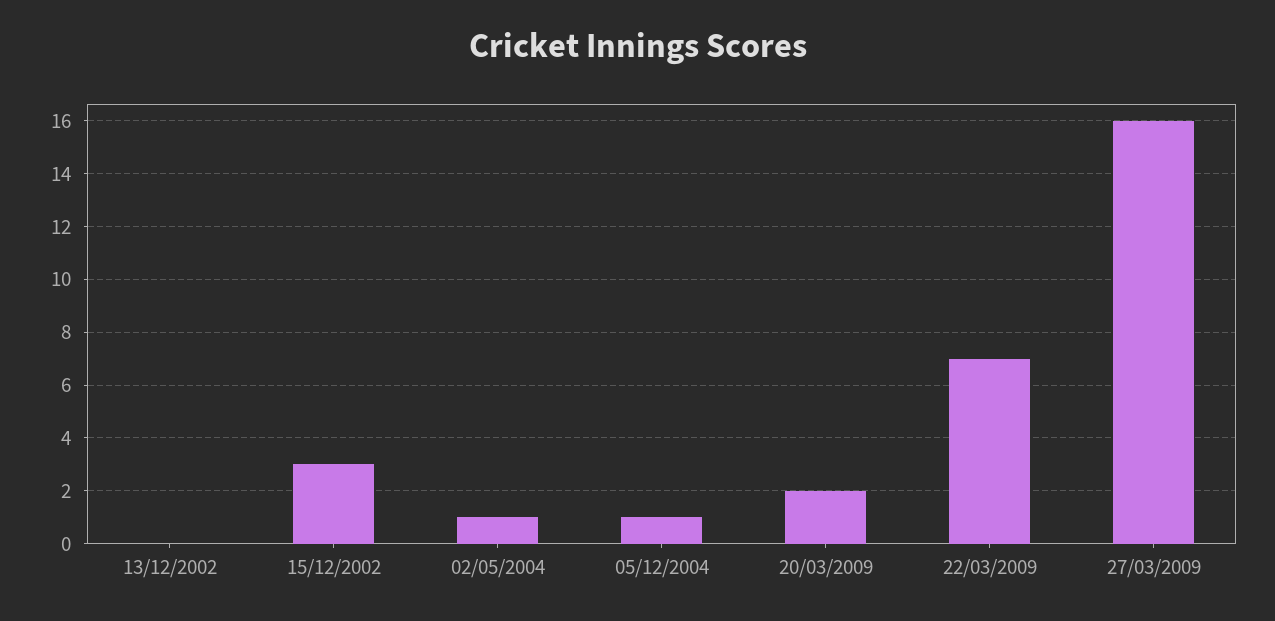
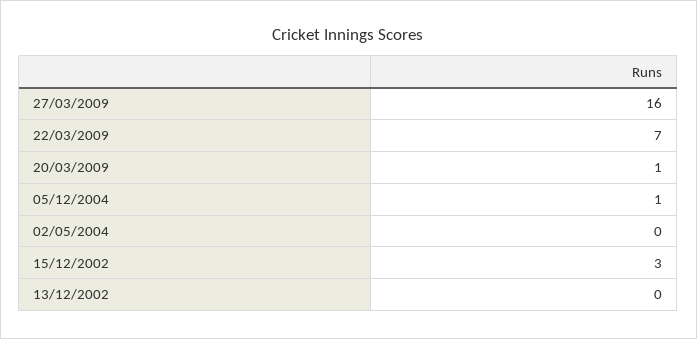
  {
    "13/12/2002": 0,
    "15/12/2002": 3,
-   "02/05/2004": 1,
+   "02/05/2004": 0,
    "05/12/2004": 1,
-   "20/03/2009": 2,
+   "20/03/2009": 1,
    "22/03/2009": 7,
    "27/03/2009": 16
  }

